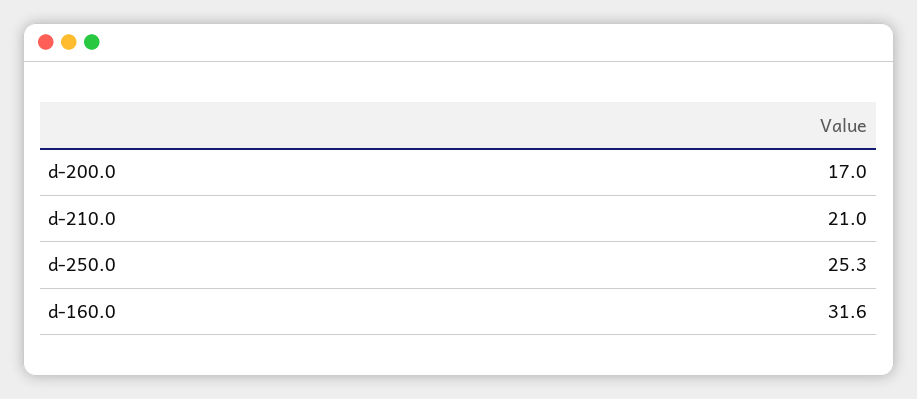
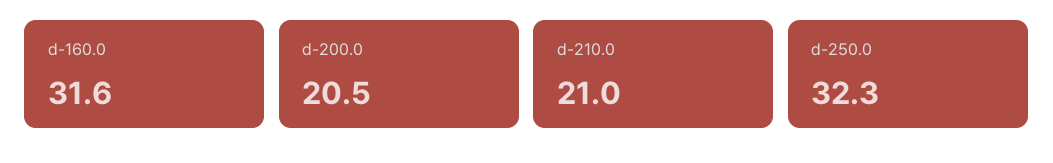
  {
-   "d-200.0": 17,
+   "d-200.0": 20.5,
    "d-210.0": 21,
-   "d-250.0": 25.3,
+   "d-250.0": 32.3,
    "d-160.0": 31.6
  }

